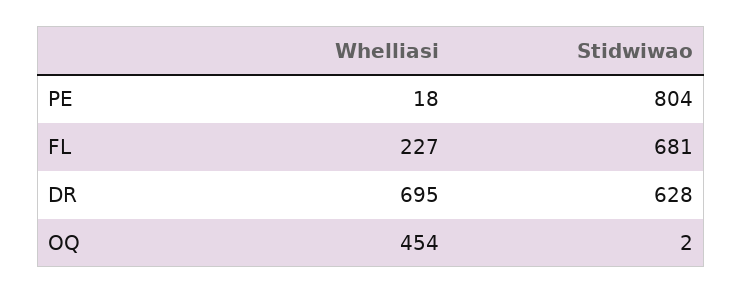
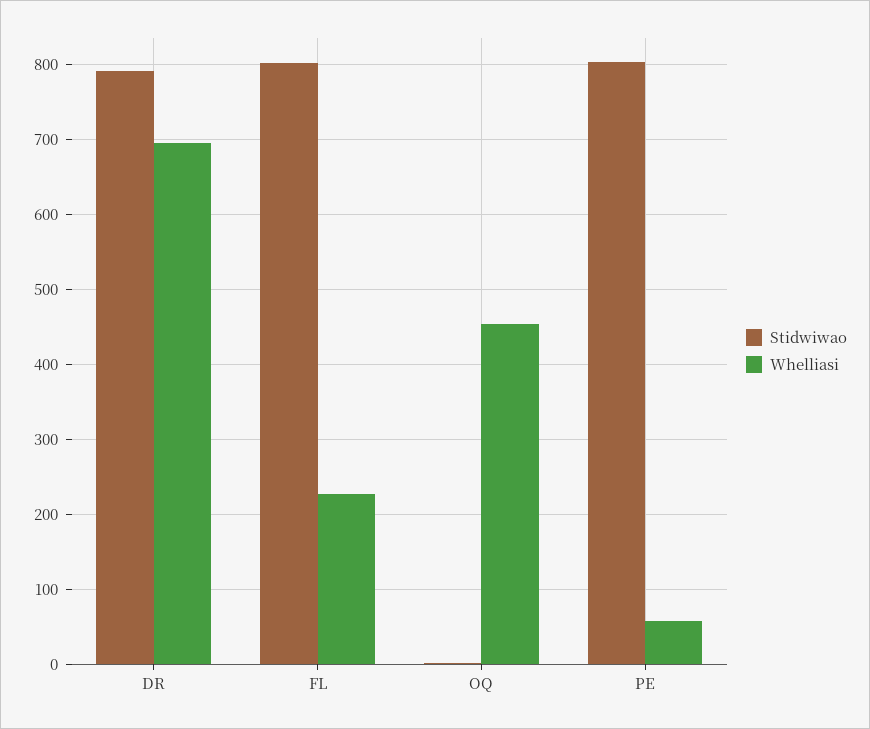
  {
    "Whelliasi": {
-     "PE": 18,
+     "PE": 60,
      "FL": 227,
      "DR": 695,
      "OQ": 454
    },
    "Stidwiwao": {
      "PE": 804,
-     "FL": 681,
+     "FL": 800,
-     "DR": 628,
+     "DR": 790,
      "OQ": 2
    }
  }

